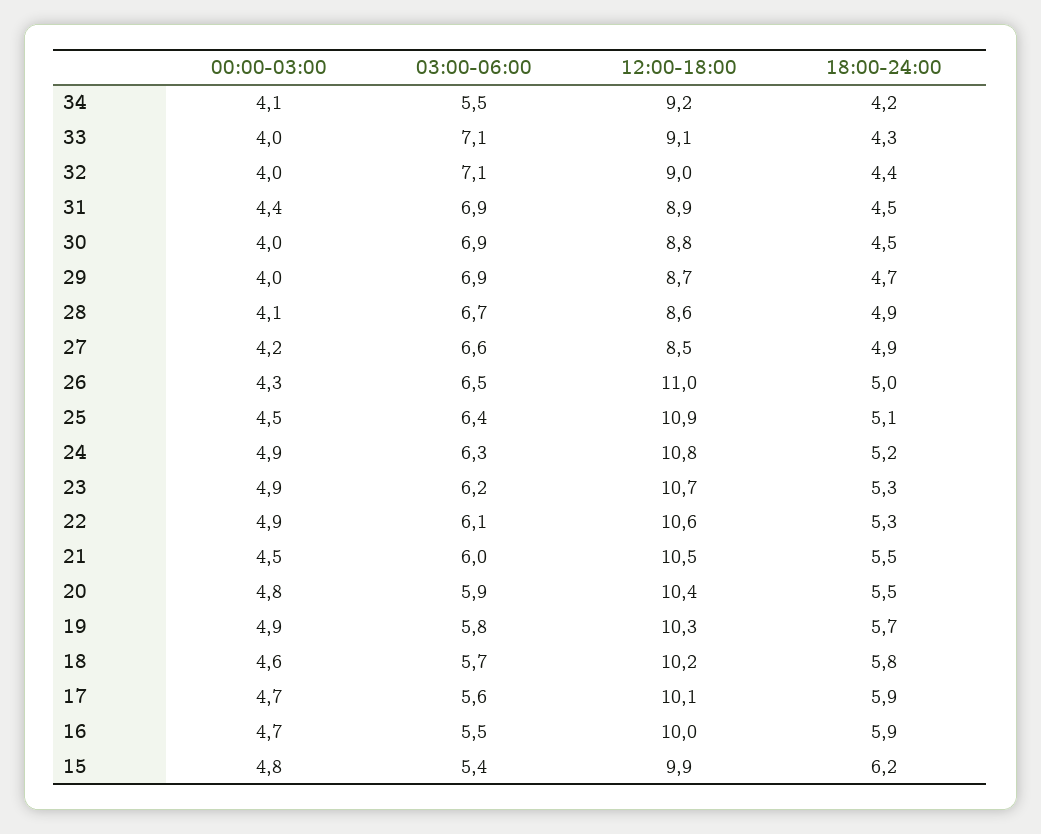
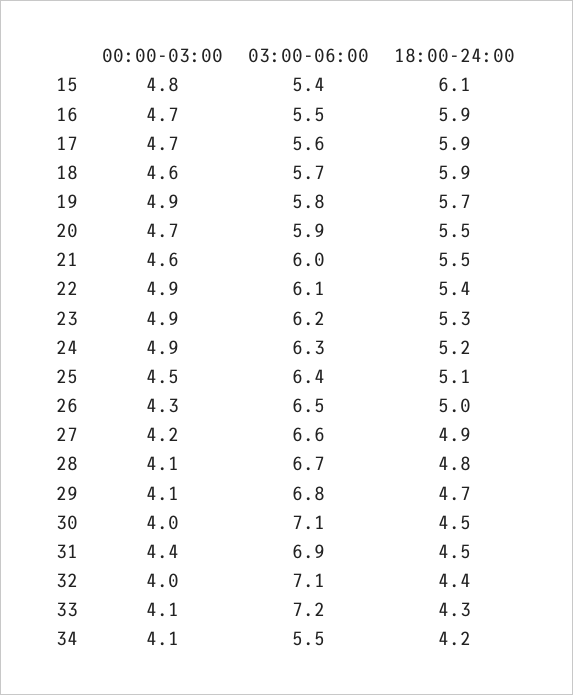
  {
    "00:00-03:00": {
      "34": 4.1,
-     "33": 4,
+     "33": 4.1,
      "32": 4,
      "31": 4.4,
      "30": 4,
-     "29": 4,
+     "29": 4.1,
      "28": 4.1,
      "27": 4.2,
      "26": 4.3,
      "25": 4.5,
      "24": 4.9,
      "23": 4.9,
      "22": 4.9,
-     "21": 4.5,
+     "21": 4.6,
-     "20": 4.8,
+     "20": 4.7,
      "19": 4.9,
      "18": 4.6,
      "17": 4.7,
      "16": 4.7,
      "15": 4.8
    },
    "03:00-06:00": {
      "34": 5.5,
-     "33": 7.1,
+     "33": 7.2,
      "32": 7.1,
      "31": 6.9,
-     "30": 6.9,
+     "30": 7.1,
-     "29": 6.9,
+     "29": 6.8,
      "28": 6.7,
      "27": 6.6,
      "26": 6.5,
      "25": 6.4,
      "24": 6.3,
      "23": 6.2,
      "22": 6.1,
      "21": 6,
      "20": 5.9,
      "19": 5.8,
      "18": 5.7,
      "17": 5.6,
      "16": 5.5,
      "15": 5.4
    },
-   "12:00-18:00": {
-     "34": 9.2,
-     "33": 9.1,
-     "32": 9,
-     "31": 8.9,
-     "30": 8.8,
-     "29": 8.7,
-     "28": 8.6,
-     "27": 8.5,
-     "26": 11,
-     "25": 10.9,
-     "24": 10.8,
-     "23": 10.7,
-     "22": 10.6,
-     "21": 10.5,
-     "20": 10.4,
-     "19": 10.3,
-     "18": 10.2,
-     "17": 10.1,
-     "16": 10,
-     "15": 9.9
-   },
    "18:00-24:00": {
      "34": 4.2,
      "33": 4.3,
      "32": 4.4,
      "31": 4.5,
      "30": 4.5,
      "29": 4.7,
-     "28": 4.9,
+     "28": 4.8,
      "27": 4.9,
      "26": 5,
      "25": 5.1,
      "24": 5.2,
      "23": 5.3,
-     "22": 5.3,
+     "22": 5.4,
      "21": 5.5,
      "20": 5.5,
      "19": 5.7,
-     "18": 5.8,
+     "18": 5.9,
      "17": 5.9,
      "16": 5.9,
-     "15": 6.2
+     "15": 6.1
    }
  }

